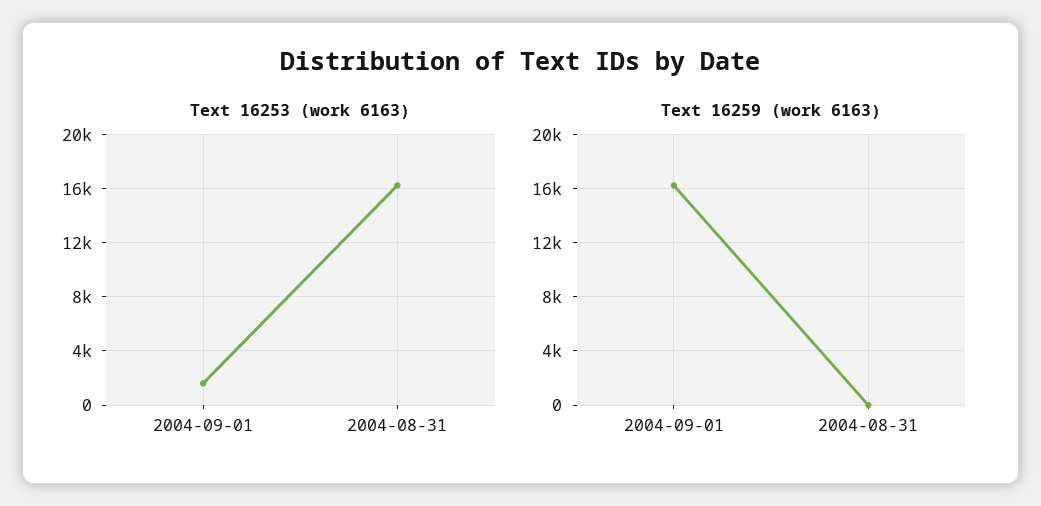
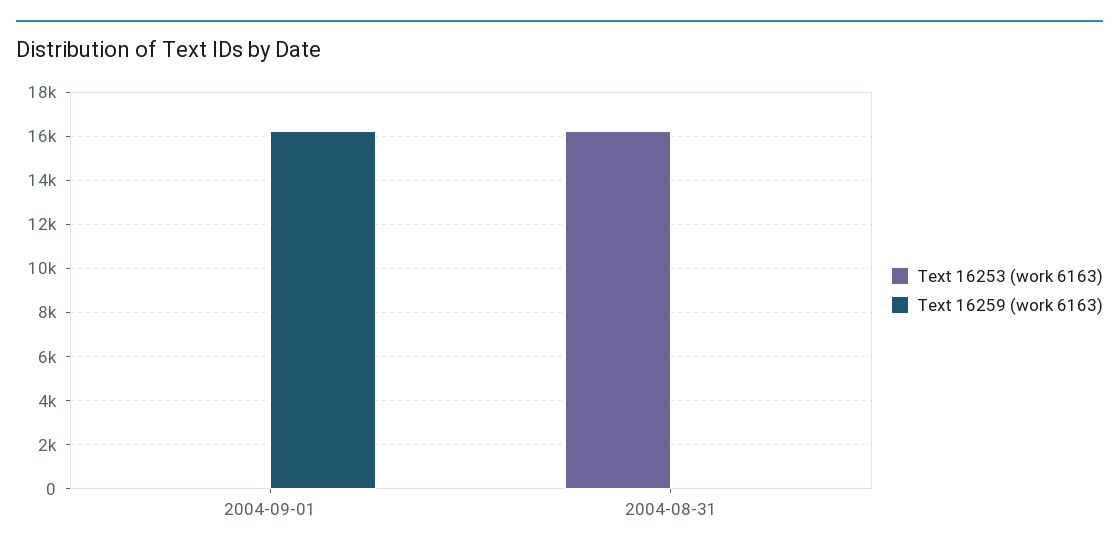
  {
    "Text 16253 (work 6163)": {
-     "2004-09-01": 1500,
+     "2004-09-01": 0,
      "2004-08-31": 16500
    },
    "Text 16259 (work 6163)": {
      "2004-09-01": 16500,
      "2004-08-31": 0
    }
  }

